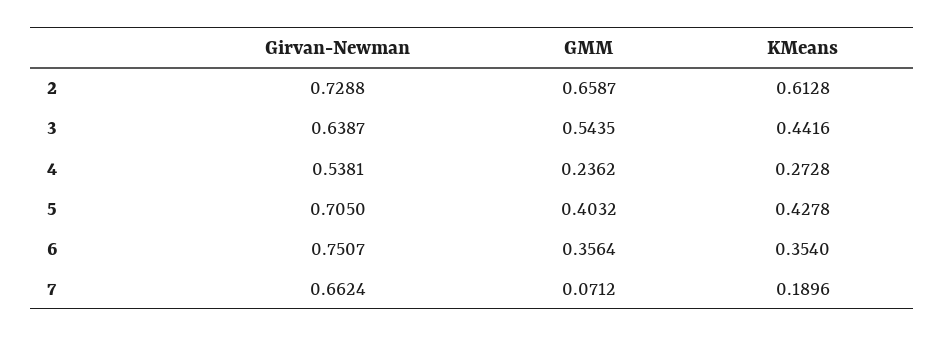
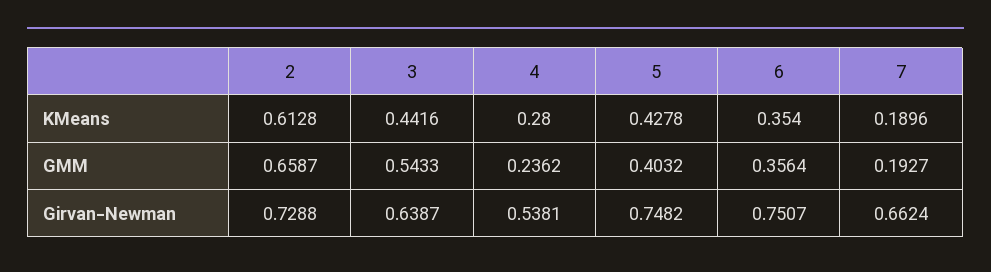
  {
    "Girvan-Newman": {
      "2": 0.7288,
      "3": 0.6387,
      "4": 0.5381,
-     "5": 0.705,
+     "5": 0.7482,
      "6": 0.7507,
      "7": 0.6624
    },
    "GMM": {
      "2": 0.6587,
-     "3": 0.5435,
+     "3": 0.5433,
      "4": 0.2362,
      "5": 0.4032,
      "6": 0.3564,
-     "7": 0.0712
+     "7": 0.1927
    },
    "KMeans": {
      "2": 0.6128,
      "3": 0.4416,
-     "4": 0.2728,
+     "4": 0.28,
      "5": 0.4278,
      "6": 0.354,
      "7": 0.1896
    }
  }

